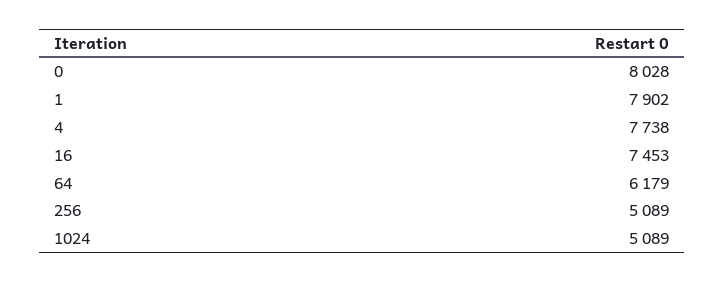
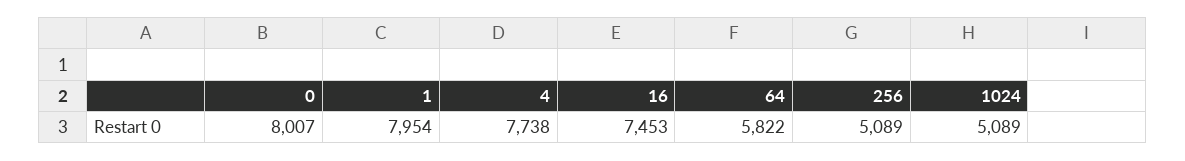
  {
-   "0": 8028,
+   "0": 8007,
-   "1": 7902,
+   "1": 7954,
    "4": 7738,
    "16": 7453,
-   "64": 6179,
+   "64": 5822,
    "256": 5089,
    "1024": 5089
  }

